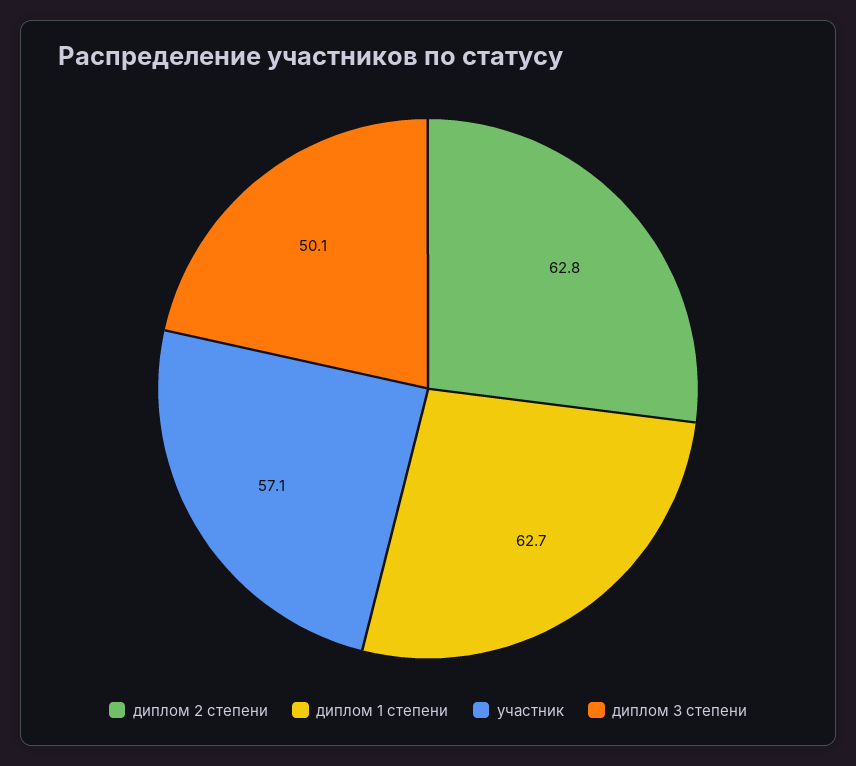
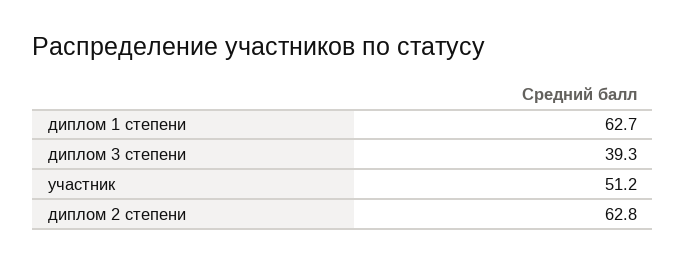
  {
    "диплом 2 степени": 62.8,
    "диплом 1 степени": 62.7,
-   "участник": 57.1,
+   "участник": 51.2,
-   "диплом 3 степени": 50.1
+   "диплом 3 степени": 39.3
  }

